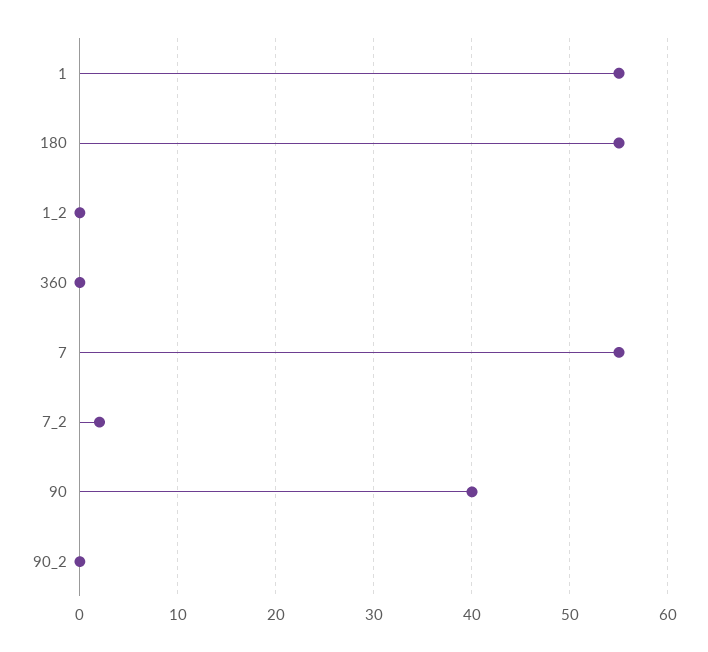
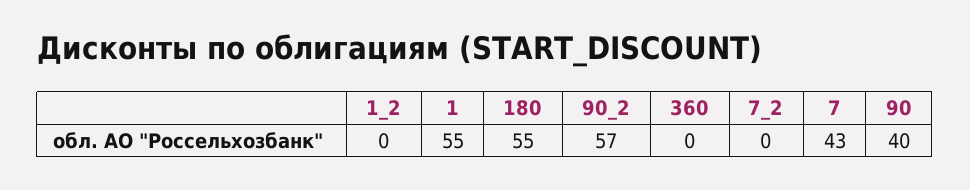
  {
    "1": 55,
    "180": 55,
    "1_2": 0,
    "360": 0,
-   "7": 55,
+   "7": 43,
-   "7_2": 2,
+   "7_2": 0,
    "90": 40,
-   "90_2": 0
+   "90_2": 57
  }

